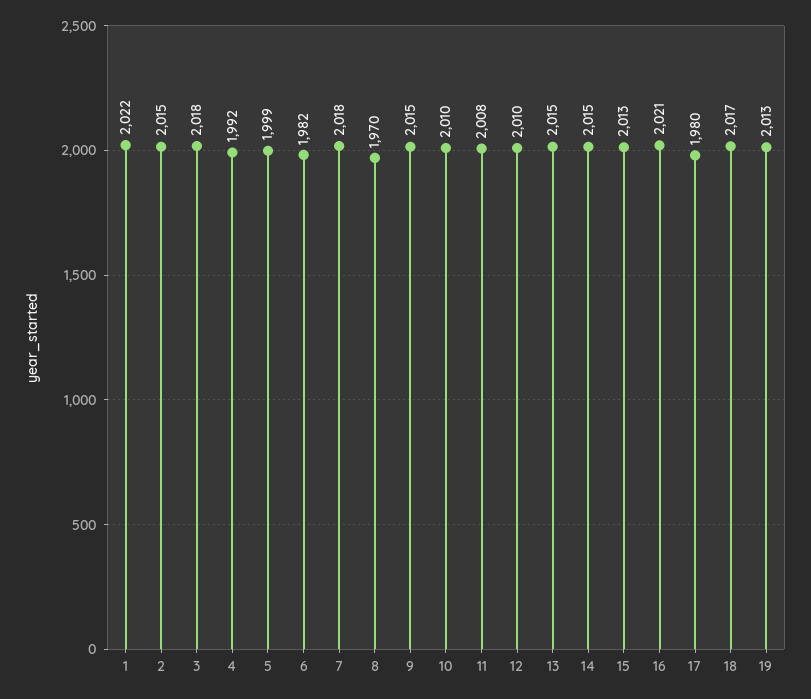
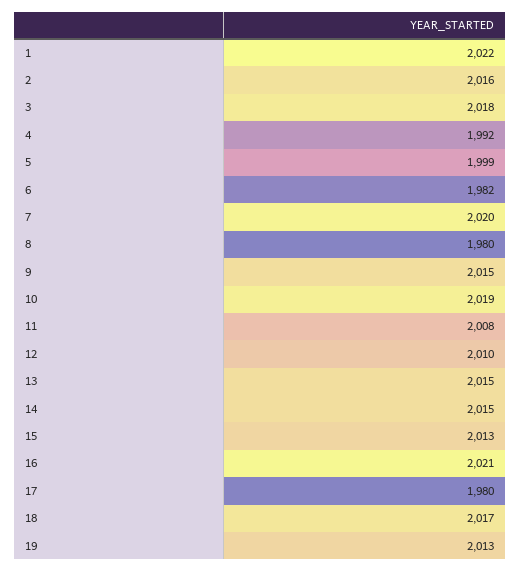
  {
    "1": 2022,
-   "2": 2015,
+   "2": 2016,
    "3": 2018,
    "4": 1992,
    "5": 1999,
    "6": 1982,
-   "7": 2018,
+   "7": 2020,
-   "8": 1970,
+   "8": 1980,
    "9": 2015,
-   "10": 2010,
+   "10": 2019,
    "11": 2008,
    "12": 2010,
    "13": 2015,
    "14": 2015,
    "15": 2013,
    "16": 2021,
    "17": 1980,
    "18": 2017,
    "19": 2013
  }

